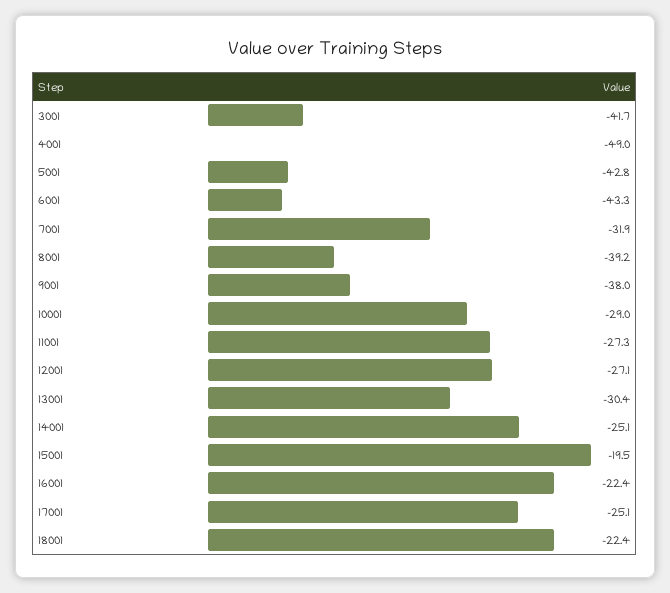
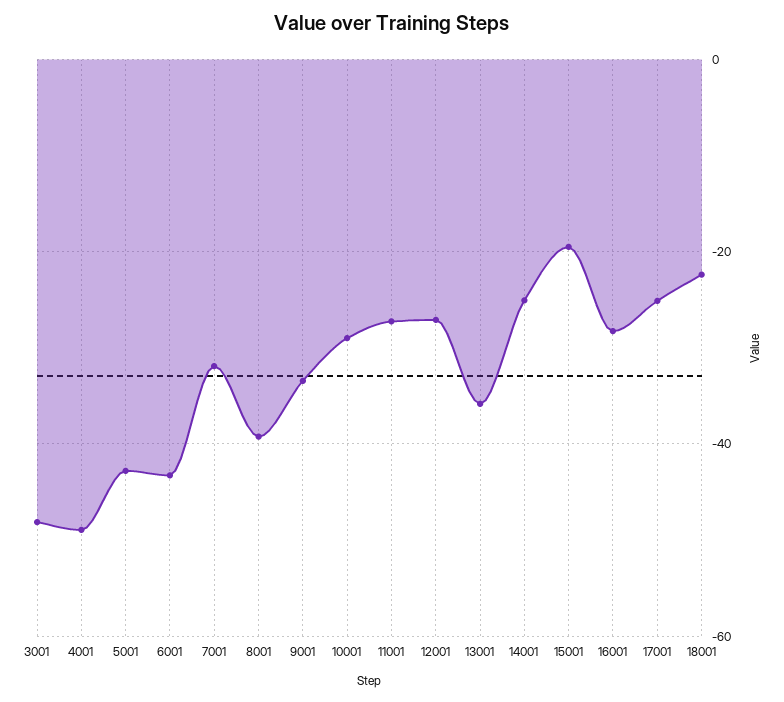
  {
-   "3001": -41.7,
+   "3001": -48,
    "4001": -49,
    "5001": -42.8,
    "6001": -43.3,
    "7001": -31.9,
    "8001": -39.2,
-   "9001": -38,
+   "9001": -34,
    "10001": -29,
    "11001": -27.3,
    "12001": -27.1,
-   "13001": -30.4,
+   "13001": -36,
    "14001": -25.1,
    "15001": -19.5,
-   "16001": -22.4,
+   "16001": -28,
    "17001": -25.1,
    "18001": -22.4
  }

